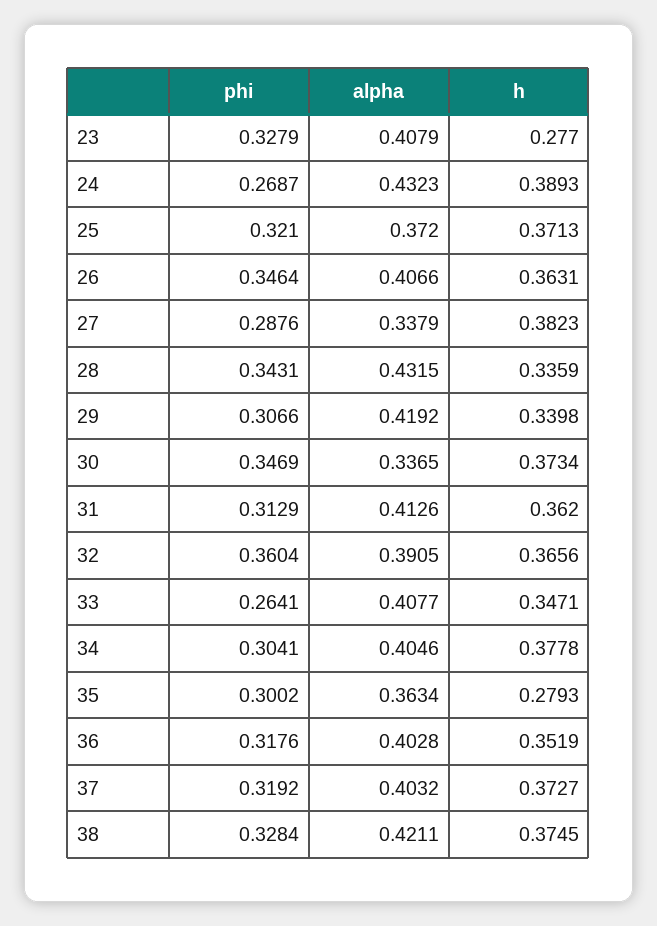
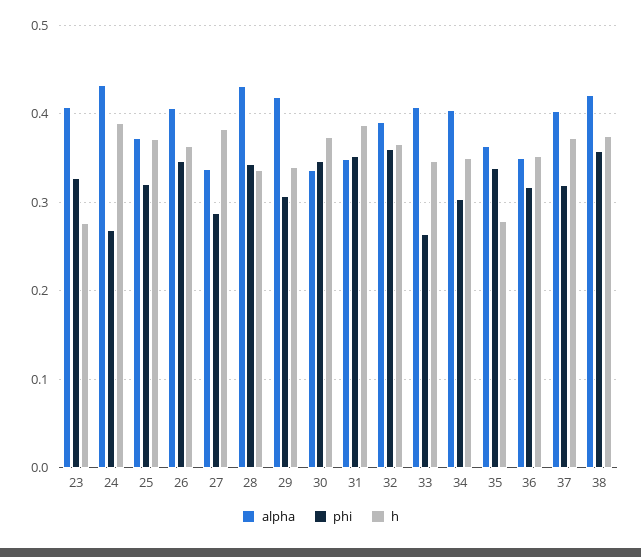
  {
    "phi": {
      "23": 0.3279,
      "24": 0.2687,
      "25": 0.321,
      "26": 0.3464,
      "27": 0.2876,
      "28": 0.3431,
      "29": 0.3066,
      "30": 0.3469,
-     "31": 0.3129,
+     "31": 0.35,
      "32": 0.3604,
      "33": 0.2641,
      "34": 0.3041,
-     "35": 0.3002,
+     "35": 0.34,
      "36": 0.3176,
      "37": 0.3192,
-     "38": 0.3284
+     "38": 0.36
    },
    "alpha": {
      "23": 0.4079,
      "24": 0.4323,
      "25": 0.372,
      "26": 0.4066,
      "27": 0.3379,
      "28": 0.4315,
      "29": 0.4192,
      "30": 0.3365,
-     "31": 0.4126,
+     "31": 0.35,
      "32": 0.3905,
      "33": 0.4077,
      "34": 0.4046,
      "35": 0.3634,
-     "36": 0.4028,
+     "36": 0.35,
      "37": 0.4032,
      "38": 0.4211
    },
    "h": {
      "23": 0.277,
      "24": 0.3893,
      "25": 0.3713,
      "26": 0.3631,
      "27": 0.3823,
      "28": 0.3359,
      "29": 0.3398,
      "30": 0.3734,
-     "31": 0.362,
+     "31": 0.39,
      "32": 0.3656,
      "33": 0.3471,
-     "34": 0.3778,
+     "34": 0.35,
      "35": 0.2793,
      "36": 0.3519,
      "37": 0.3727,
      "38": 0.3745
    }
  }

